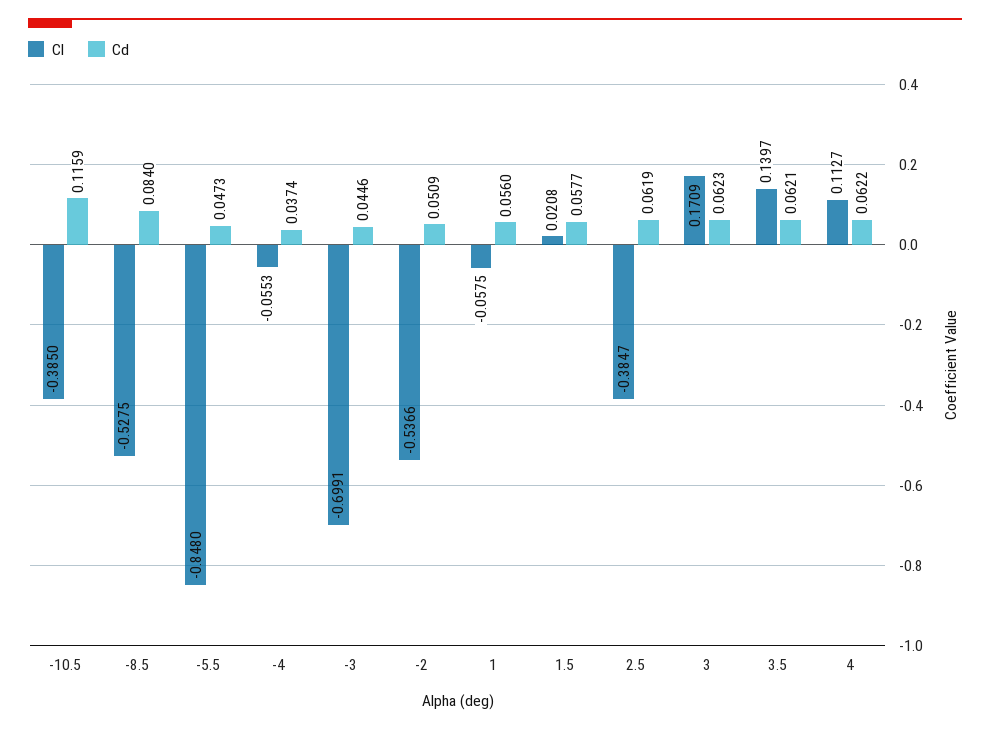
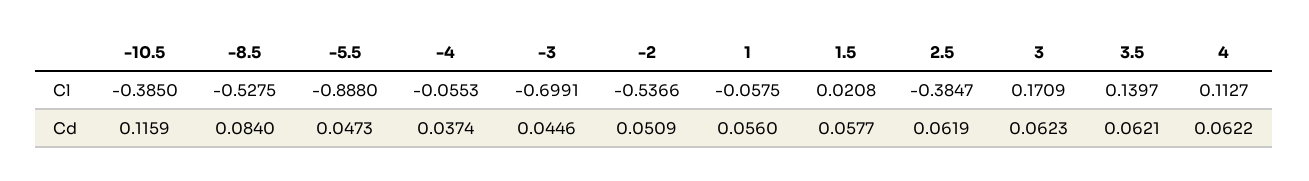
  {
    "Cl": {
      "-10.5": -0.385,
      "-8.5": -0.5275,
-     "-5.5": -0.848,
+     "-5.5": -0.888,
      "-4": -0.0553,
      "-3": -0.6991,
      "-2": -0.5366,
      "1": -0.0575,
      "1.5": 0.0208,
      "2.5": -0.3847,
      "3": 0.1709,
      "3.5": 0.1397,
      "4": 0.1127
    },
    "Cd": {
      "-10.5": 0.1159,
      "-8.5": 0.084,
      "-5.5": 0.0473,
      "-4": 0.0374,
      "-3": 0.0446,
      "-2": 0.0509,
      "1": 0.056,
      "1.5": 0.0577,
      "2.5": 0.0619,
      "3": 0.0623,
      "3.5": 0.0621,
      "4": 0.0622
    }
  }

